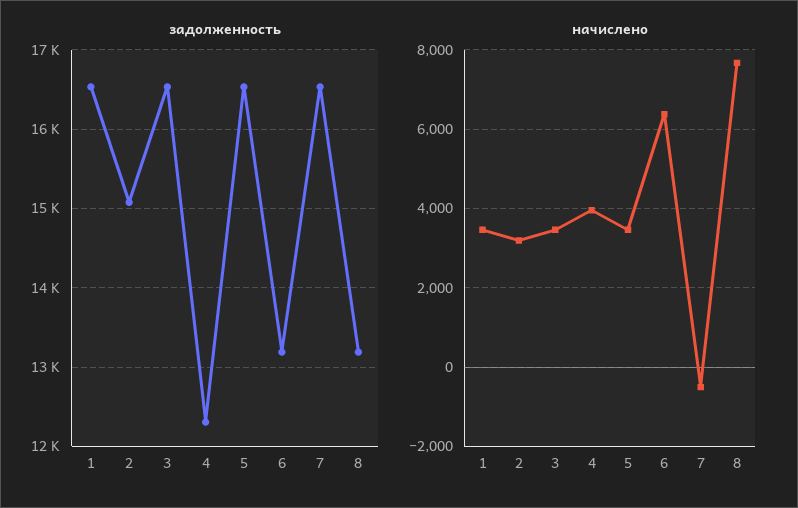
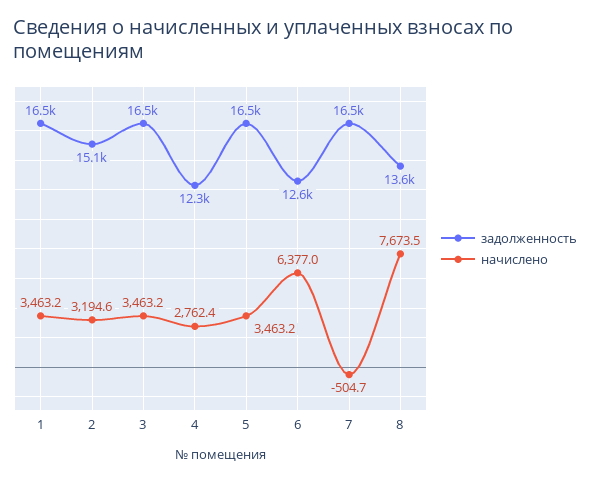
  {
    "задолженность": {
      "1": 16500,
      "2": 15100,
      "3": 16500,
      "4": 12300,
      "5": 16500,
-     "6": 13200,
+     "6": 12600,
      "7": 16500,
-     "8": 13200
+     "8": 13600
    },
    "начислено": {
      "1": 3463.2,
      "2": 3194.6,
      "3": 3463.2,
-     "4": 4000,
+     "4": 2762.4,
      "5": 3463.2,
      "6": 6377,
      "7": -504.7,
      "8": 7673.5
    }
  }

